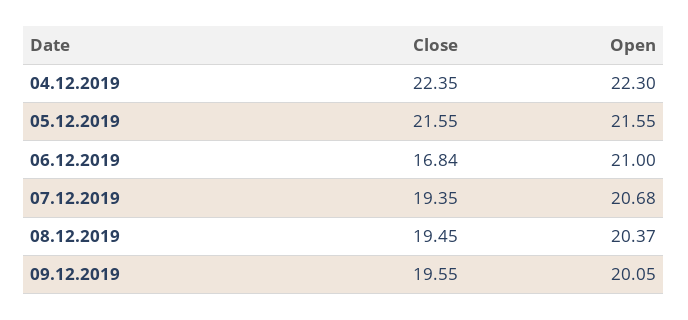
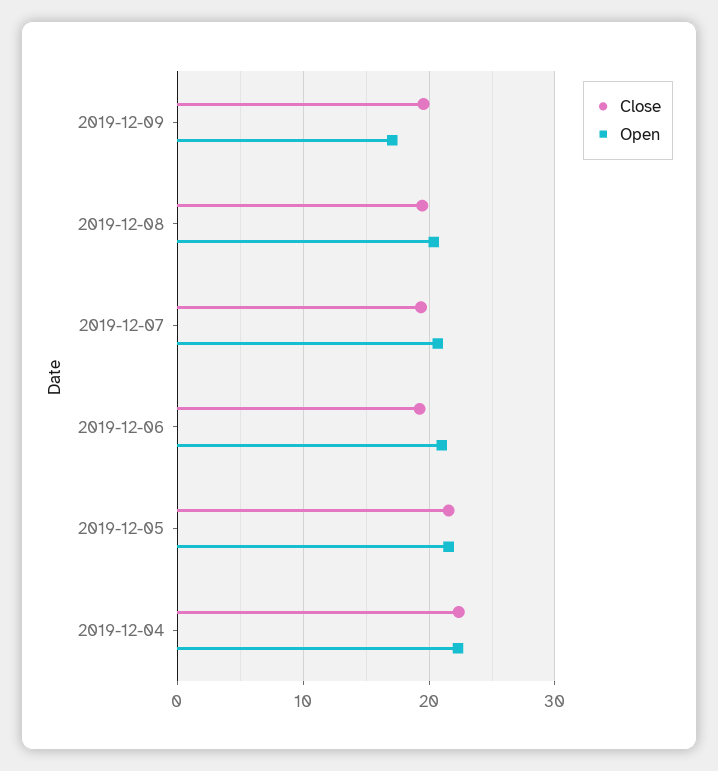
  {
    "Close": {
      "04.12.2019": 22.35,
      "05.12.2019": 21.55,
-     "06.12.2019": 16.84,
+     "06.12.2019": 19,
      "07.12.2019": 19.35,
      "08.12.2019": 19.45,
      "09.12.2019": 19.55
    },
    "Open": {
      "04.12.2019": 22.3,
      "05.12.2019": 21.55,
      "06.12.2019": 21,
      "07.12.2019": 20.68,
      "08.12.2019": 20.37,
-     "09.12.2019": 20.05
+     "09.12.2019": 17
    }
  }

